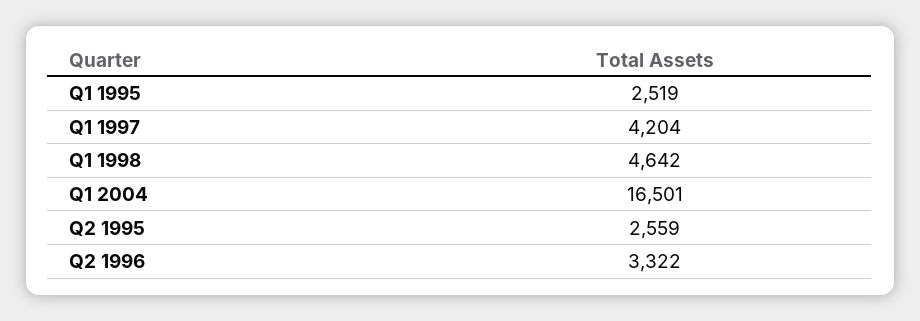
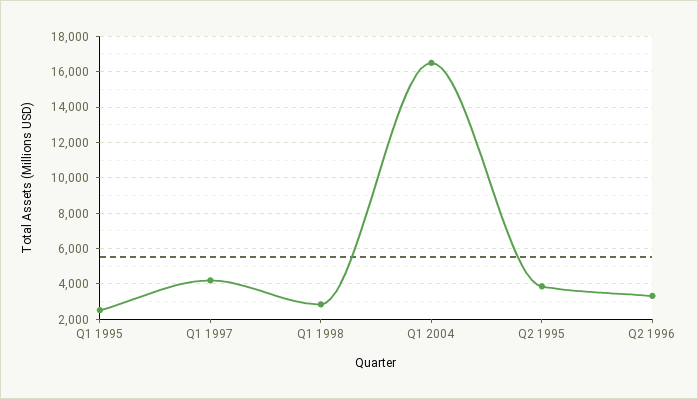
  {
    "Q1 1995": 2519,
    "Q1 1997": 4204,
-   "Q1 1998": 4642,
+   "Q1 1998": 3000,
    "Q1 2004": 16501,
-   "Q2 1995": 2559,
+   "Q2 1995": 4000,
    "Q2 1996": 3322
  }

